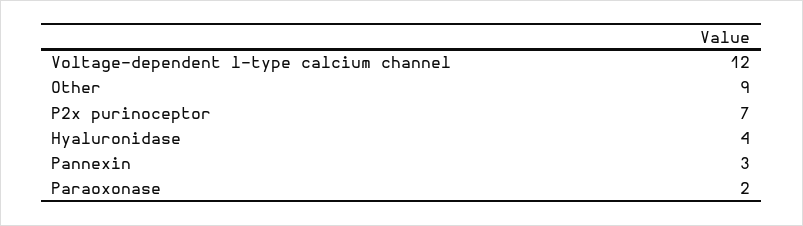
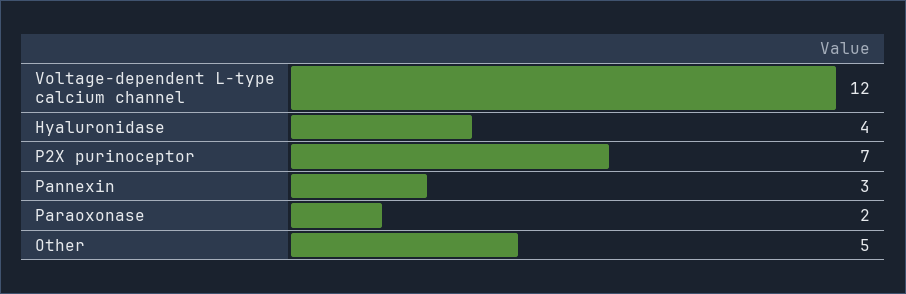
  {
    "Voltage-dependent l-type calcium channel": 12,
-   "Other": 9,
+   "Other": 5,
    "P2x purinoceptor": 7,
    "Hyaluronidase": 4,
    "Pannexin": 3,
    "Paraoxonase": 2
  }

